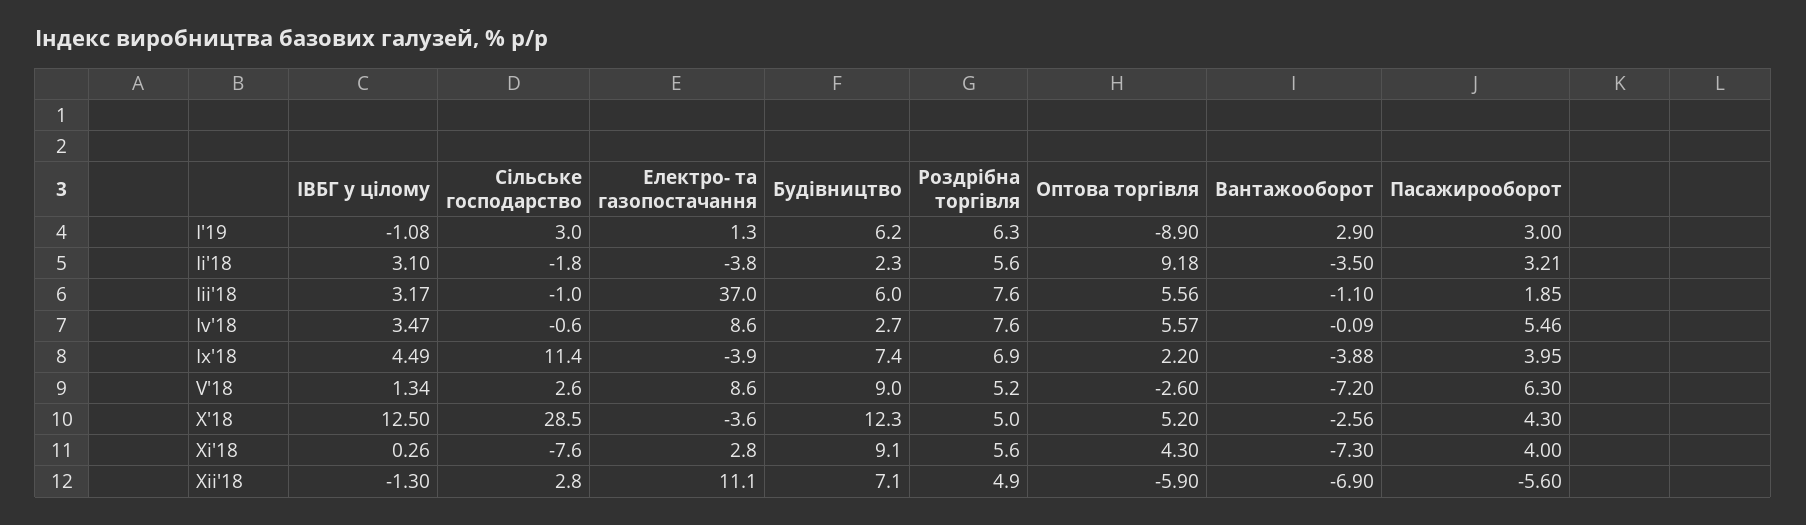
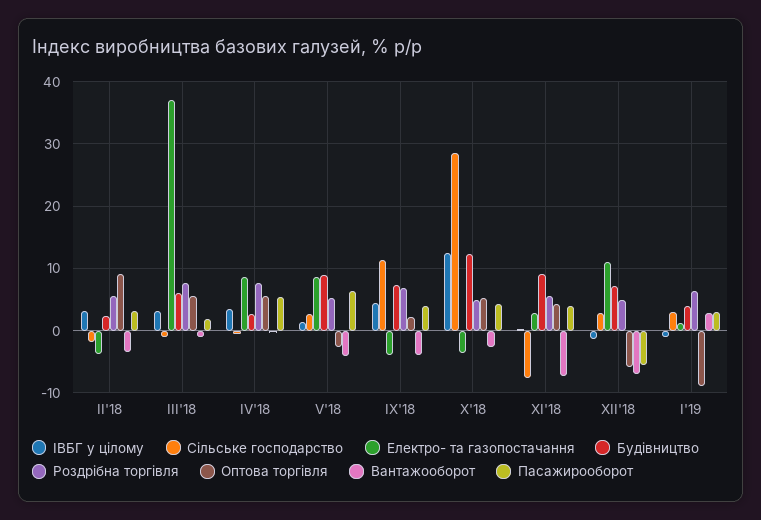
  {
    "ІВБГ у цілому": {
      "I'19": -1.08,
      "Ii'18": 3.1,
      "Iii'18": 3.17,
      "Iv'18": 3.47,
      "Ix'18": 4.49,
      "V'18": 1.34,
      "X'18": 12.5,
      "Xi'18": 0.26,
      "Xii'18": -1.3
    },
    "Сільське господарство": {
      "I'19": 3,
      "Ii'18": -1.8,
      "Iii'18": -1,
      "Iv'18": -0.6,
      "Ix'18": 11.4,
      "V'18": 2.6,
      "X'18": 28.5,
      "Xi'18": -7.6,
      "Xii'18": 2.8
    },
    "Електро- та газопостачання": {
      "I'19": 1.3,
      "Ii'18": -3.8,
      "Iii'18": 37,
      "Iv'18": 8.6,
      "Ix'18": -3.9,
      "V'18": 8.6,
      "X'18": -3.6,
      "Xi'18": 2.8,
      "Xii'18": 11.1
    },
    "Будівництво": {
-     "I'19": 6.2,
+     "I'19": 4,
      "Ii'18": 2.3,
      "Iii'18": 6,
      "Iv'18": 2.7,
      "Ix'18": 7.4,
      "V'18": 9,
      "X'18": 12.3,
      "Xi'18": 9.1,
      "Xii'18": 7.1
    },
    "Роздрібна торгівля": {
      "I'19": 6.3,
      "Ii'18": 5.6,
      "Iii'18": 7.6,
      "Iv'18": 7.6,
      "Ix'18": 6.9,
      "V'18": 5.2,
      "X'18": 5,
      "Xi'18": 5.6,
      "Xii'18": 4.9
    },
    "Оптова торгівля": {
      "I'19": -8.9,
      "Ii'18": 9.18,
      "Iii'18": 5.56,
      "Iv'18": 5.57,
      "Ix'18": 2.2,
      "V'18": -2.6,
      "X'18": 5.2,
      "Xi'18": 4.3,
      "Xii'18": -5.9
    },
    "Вантажооборот": {
      "I'19": 2.9,
      "Ii'18": -3.5,
      "Iii'18": -1.1,
      "Iv'18": -0.09,
      "Ix'18": -3.88,
-     "V'18": -7.2,
+     "V'18": -4,
      "X'18": -2.56,
      "Xi'18": -7.3,
      "Xii'18": -6.9
    },
    "Пасажирооборот": {
      "I'19": 3,
      "Ii'18": 3.21,
      "Iii'18": 1.85,
      "Iv'18": 5.46,
      "Ix'18": 3.95,
      "V'18": 6.3,
      "X'18": 4.3,
      "Xi'18": 4,
      "Xii'18": -5.6
    }
  }

